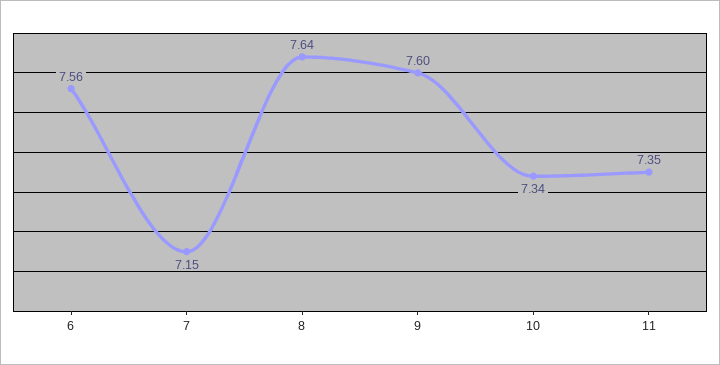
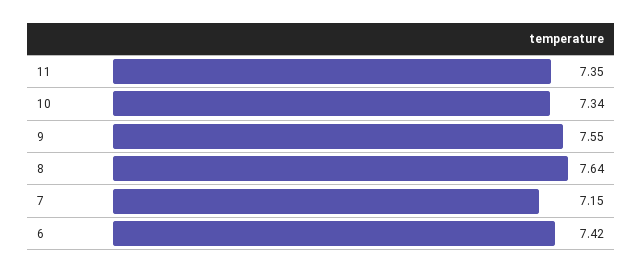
  {
-   "6": 7.56,
+   "6": 7.42,
    "7": 7.15,
    "8": 7.64,
-   "9": 7.6,
+   "9": 7.55,
    "10": 7.34,
    "11": 7.35
  }

